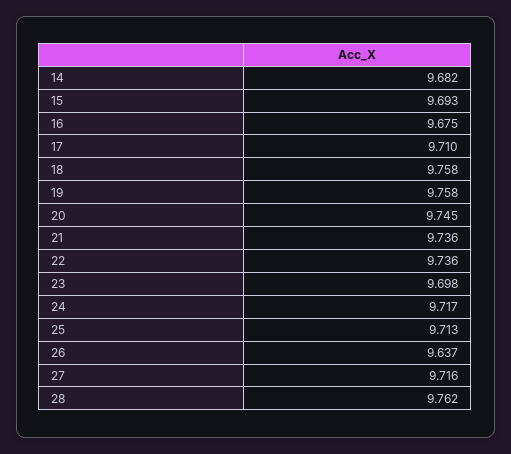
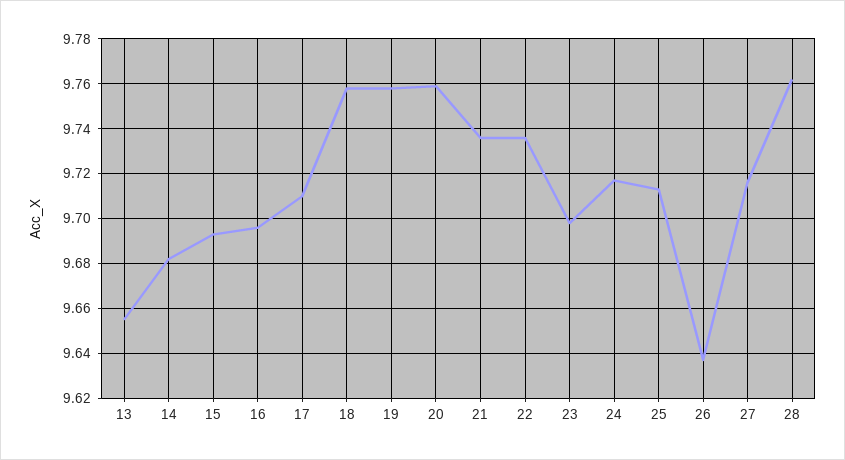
  {
    "14": 9.682,
    "15": 9.693,
-   "16": 9.675,
+   "16": 9.695,
    "17": 9.71,
    "18": 9.758,
    "19": 9.758,
-   "20": 9.745,
+   "20": 9.76,
    "21": 9.736,
    "22": 9.736,
    "23": 9.698,
    "24": 9.717,
    "25": 9.713,
    "26": 9.637,
    "27": 9.716,
-   "28": 9.762
+   "28": 9.762,
+   "13": 9.655
  }

